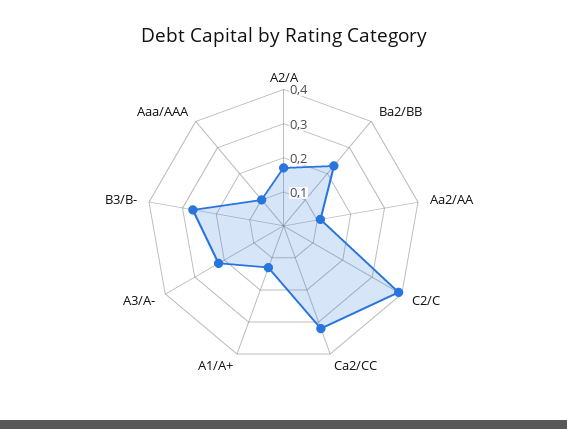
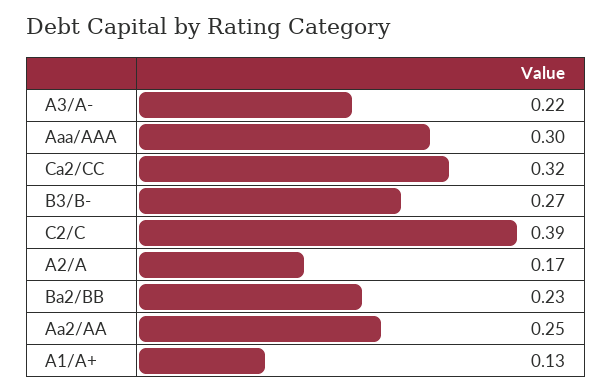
  {
    "A2/A": 0.17,
    "Ba2/BB": 0.23,
-   "Aa2/AA": 0.1,
+   "Aa2/AA": 0.25,
    "C2/C": 0.39,
    "Ca2/CC": 0.32,
    "A1/A+": 0.13,
    "A3/A-": 0.22,
    "B3/B-": 0.27,
-   "Aaa/AAA": 0.1
+   "Aaa/AAA": 0.3
  }

